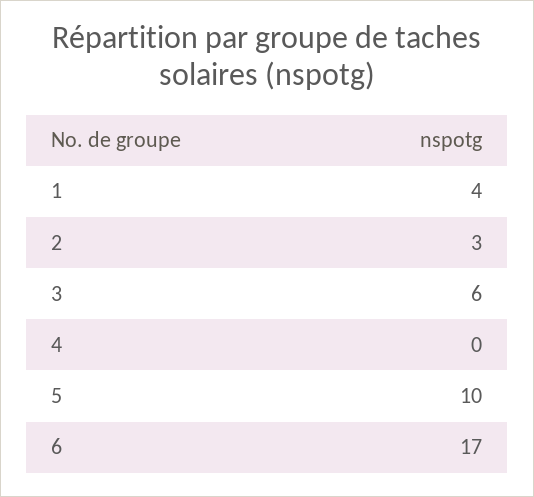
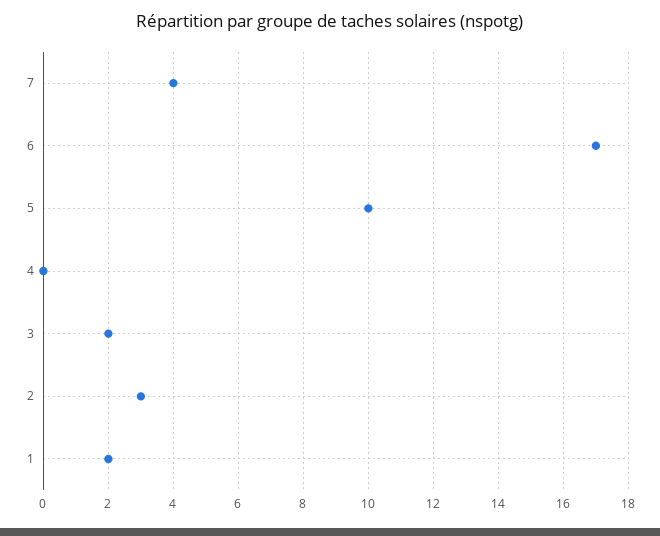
  {
-   "1": 4,
+   "1": 2,
    "2": 3,
-   "3": 6,
+   "3": 2,
    "4": 0,
    "5": 10,
-   "6": 17
+   "6": 17,
+   "7": 4
  }

